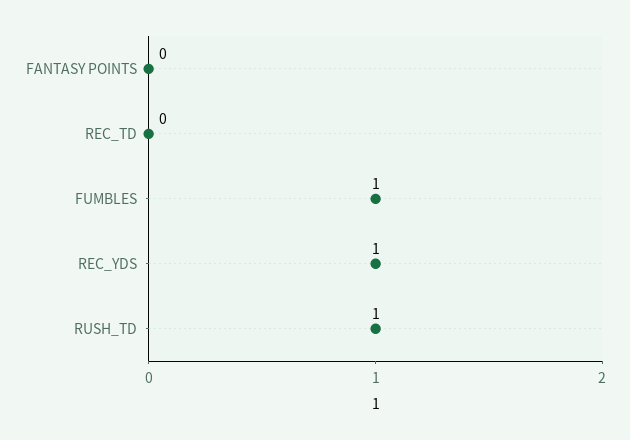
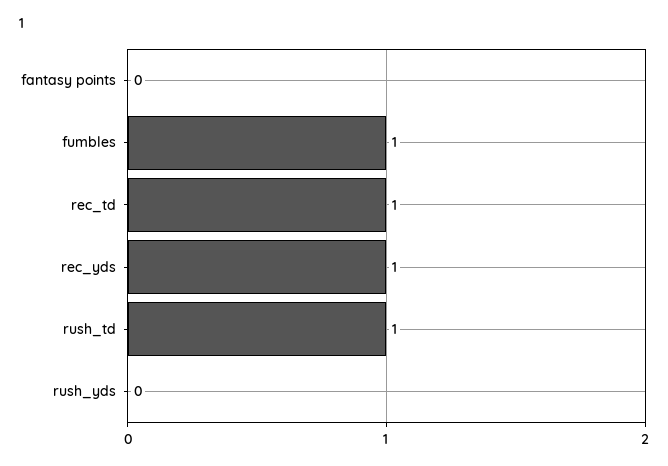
  {
    "FANTASY POINTS": 0,
-   "REC_TD": 0,
+   "REC_TD": 1,
    "FUMBLES": 1,
    "REC_YDS": 1,
-   "RUSH_TD": 1
+   "RUSH_TD": 1,
+   "rush_yds": 0
  }

